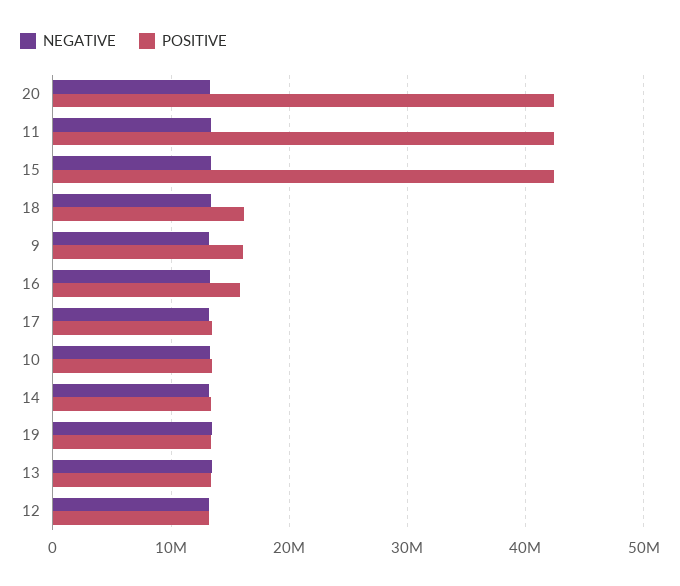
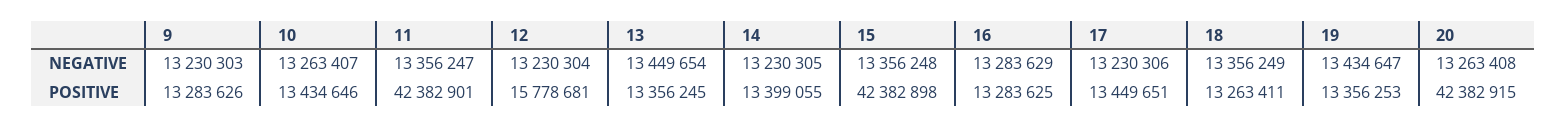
  {
    "NEGATIVE": {
      "20": 13263408,
      "11": 13356247,
      "15": 13356248,
      "18": 13356249,
      "9": 13230303,
      "16": 13283629,
      "17": 13230306,
      "10": 13263407,
      "14": 13230305,
      "19": 13434647,
      "13": 13449654,
      "12": 13230304
    },
    "POSITIVE": {
      "20": 42382915,
      "11": 42382901,
      "15": 42382898,
-     "18": 16000000,
+     "18": 13263411,
-     "9": 16000000,
+     "9": 13283626,
-     "16": 16000000,
+     "16": 13283625,
      "17": 13449651,
      "10": 13434646,
      "14": 13399055,
      "19": 13356253,
      "13": 13356245,
-     "12": 13000000
+     "12": 15778681
    }
  }

